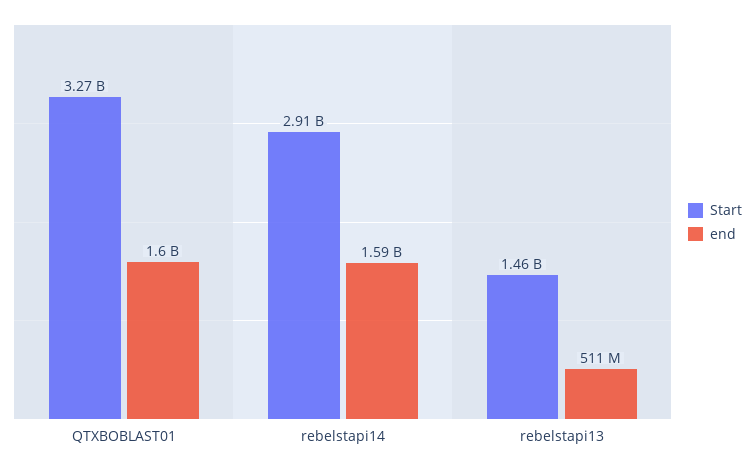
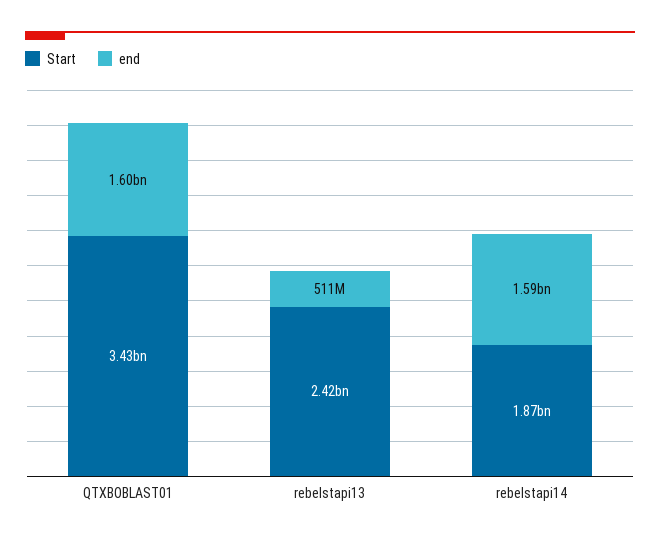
  {
    "Start": {
-     "QTXBOBLAST01": 3270000000,
+     "QTXBOBLAST01": 3430000000,
-     "rebelstapi14": 2910000000,
+     "rebelstapi14": 1870000000,
-     "rebelstapi13": 1460000000
+     "rebelstapi13": 2420000000
    },
    "end": {
      "QTXBOBLAST01": 1600000000,
      "rebelstapi14": 1590000000,
      "rebelstapi13": 511000000
    }
  }

